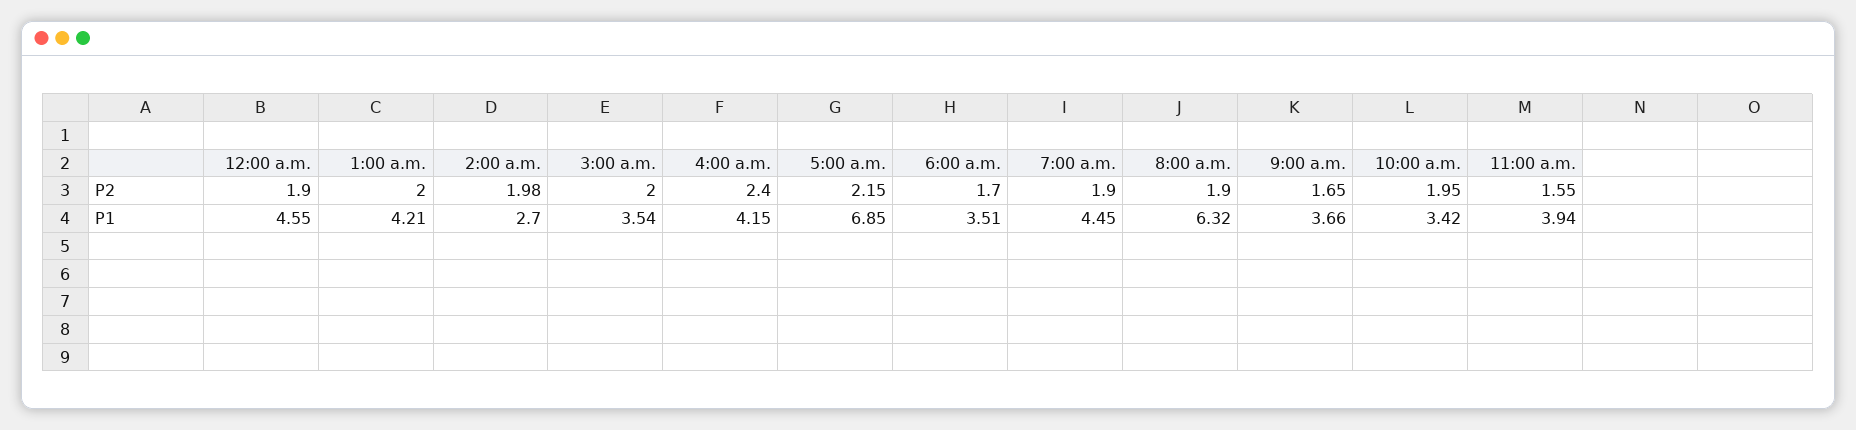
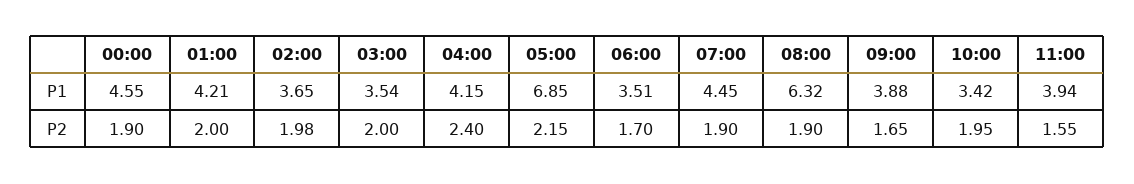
  {
    "12:00 a.m.": {
      "P2": 1.9,
      "P1": 4.55
    },
    "1:00 a.m.": {
      "P2": 2,
      "P1": 4.21
    },
    "2:00 a.m.": {
      "P2": 1.98,
-     "P1": 2.7
+     "P1": 3.65
    },
    "3:00 a.m.": {
      "P2": 2,
      "P1": 3.54
    },
    "4:00 a.m.": {
      "P2": 2.4,
      "P1": 4.15
    },
    "5:00 a.m.": {
      "P2": 2.15,
      "P1": 6.85
    },
    "6:00 a.m.": {
      "P2": 1.7,
      "P1": 3.51
    },
    "7:00 a.m.": {
      "P2": 1.9,
      "P1": 4.45
    },
    "8:00 a.m.": {
      "P2": 1.9,
      "P1": 6.32
    },
    "9:00 a.m.": {
      "P2": 1.65,
-     "P1": 3.66
+     "P1": 3.88
    },
    "10:00 a.m.": {
      "P2": 1.95,
      "P1": 3.42
    },
    "11:00 a.m.": {
      "P2": 1.55,
      "P1": 3.94
    }
  }

